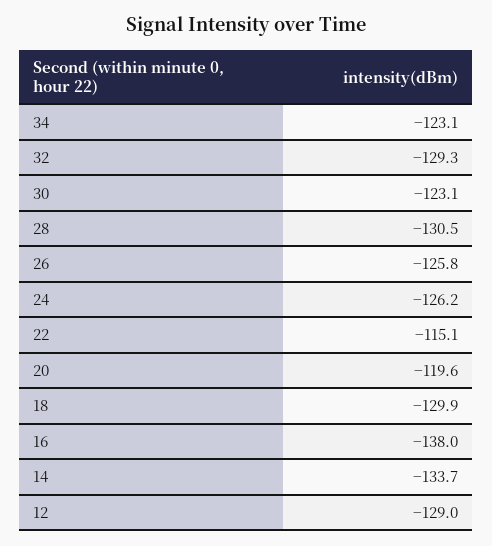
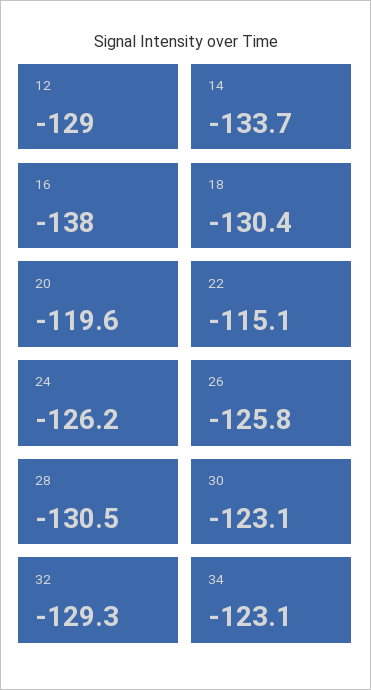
  {
    "34": -123.1,
    "32": -129.3,
    "30": -123.1,
    "28": -130.5,
    "26": -125.8,
    "24": -126.2,
    "22": -115.1,
    "20": -119.6,
-   "18": -129.9,
+   "18": -130.4,
    "16": -138,
    "14": -133.7,
    "12": -129
  }

